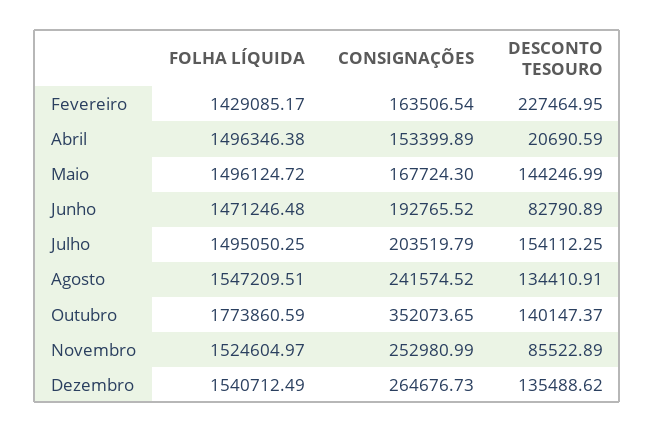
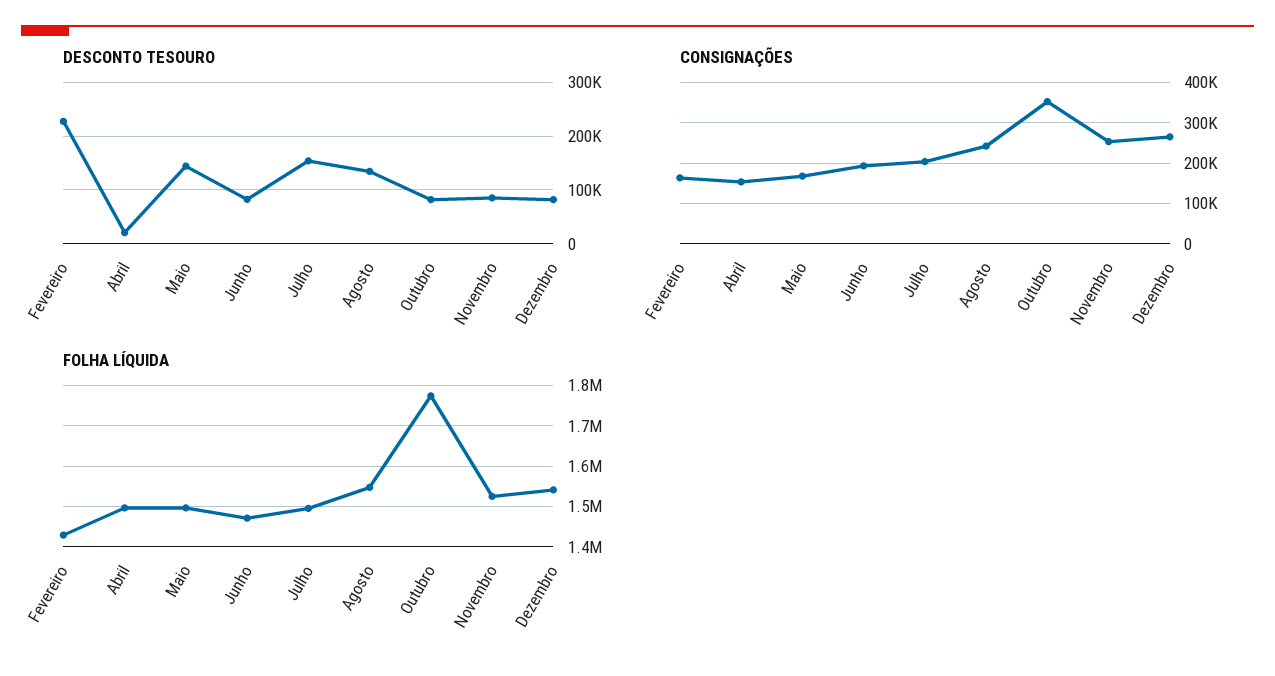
  {
    "FOLHA LÍQUIDA": {
      "Fevereiro": 1429085.17,
      "Abril": 1496346.38,
      "Maio": 1496124.72,
      "Junho": 1471246.48,
      "Julho": 1495050.25,
      "Agosto": 1547209.51,
      "Outubro": 1773860.59,
      "Novembro": 1524604.97,
      "Dezembro": 1540712.49
    },
    "CONSIGNAÇÕES": {
      "Fevereiro": 163506.54,
      "Abril": 153399.89,
      "Maio": 167724.3,
      "Junho": 192765.52,
      "Julho": 203519.79,
      "Agosto": 241574.52,
      "Outubro": 352073.65,
      "Novembro": 252980.99,
      "Dezembro": 264676.73
    },
    "DESCONTO TESOURO": {
      "Fevereiro": 227464.95,
      "Abril": 20690.59,
      "Maio": 144246.99,
      "Junho": 82790.89,
      "Julho": 154112.25,
      "Agosto": 134410.91,
-     "Outubro": 140147.37,
+     "Outubro": 80000,
      "Novembro": 85522.89,
-     "Dezembro": 135488.62
+     "Dezembro": 80000
    }
  }

